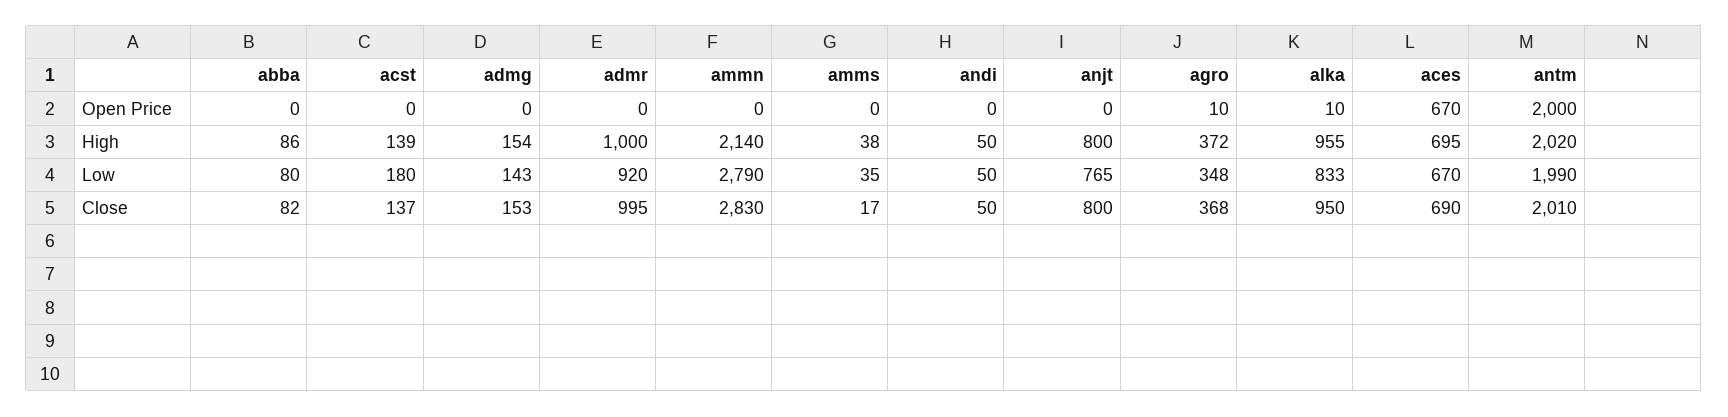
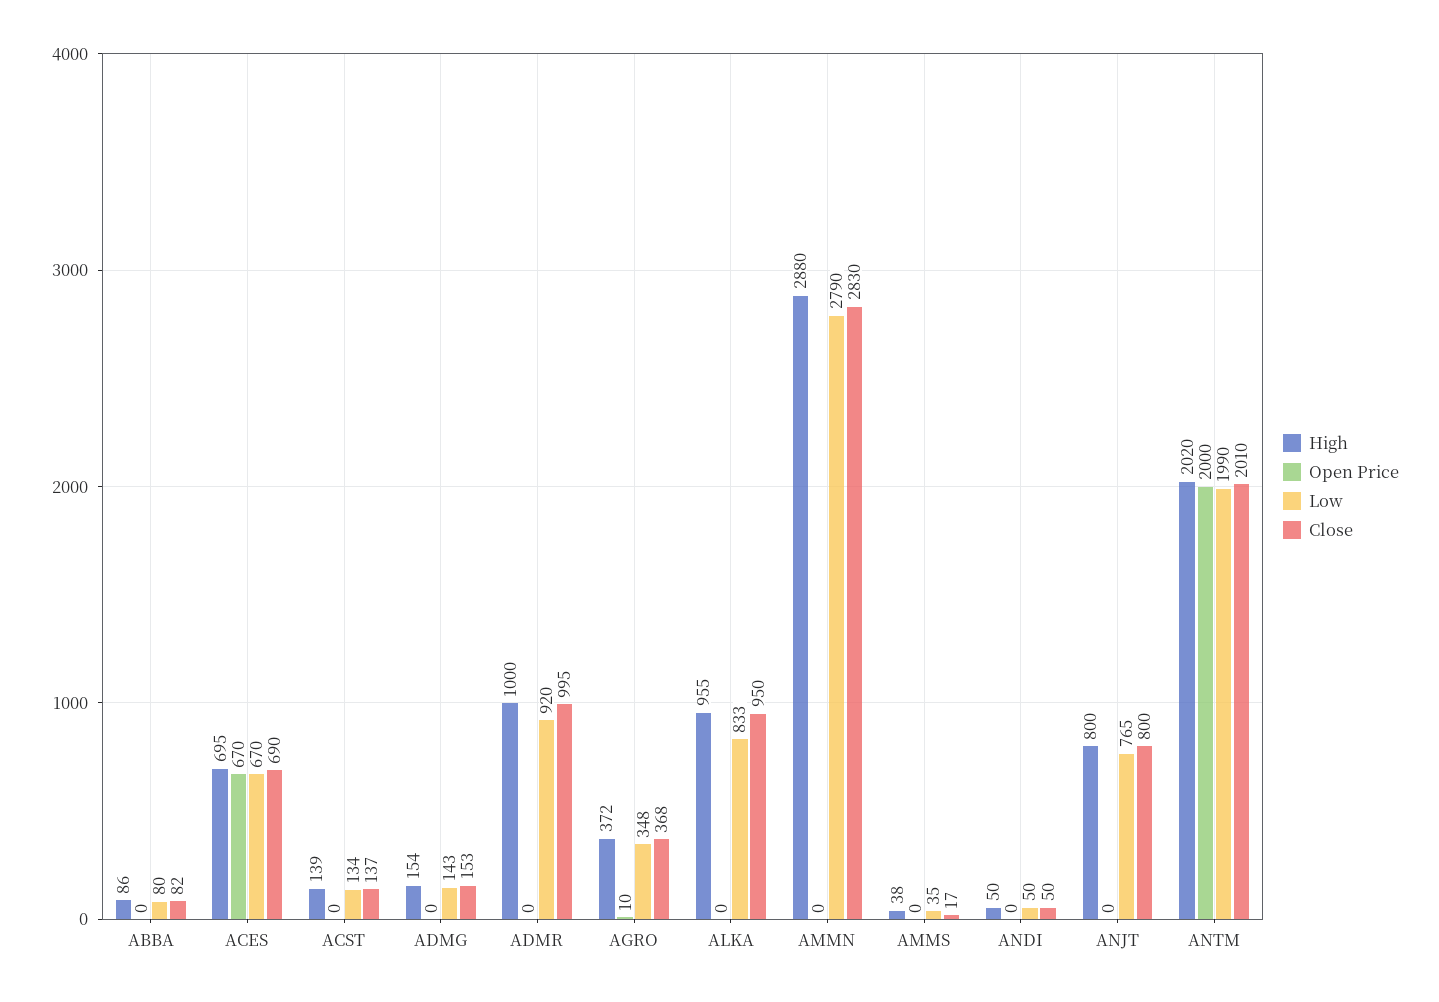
  {
    "Open Price": {
      "abba": 0,
      "acst": 0,
      "admg": 0,
      "admr": 0,
      "ammn": 0,
      "amms": 0,
      "andi": 0,
      "anjt": 0,
      "agro": 10,
-     "alka": 10,
+     "alka": 0,
      "aces": 670,
      "antm": 2000
    },
    "High": {
      "abba": 86,
      "acst": 139,
      "admg": 154,
      "admr": 1000,
-     "ammn": 2140,
+     "ammn": 2880,
      "amms": 38,
      "andi": 50,
      "anjt": 800,
      "agro": 372,
      "alka": 955,
      "aces": 695,
      "antm": 2020
    },
    "Low": {
      "abba": 80,
-     "acst": 180,
+     "acst": 134,
      "admg": 143,
      "admr": 920,
      "ammn": 2790,
      "amms": 35,
      "andi": 50,
      "anjt": 765,
      "agro": 348,
      "alka": 833,
      "aces": 670,
      "antm": 1990
    },
    "Close": {
      "abba": 82,
      "acst": 137,
      "admg": 153,
      "admr": 995,
      "ammn": 2830,
      "amms": 17,
      "andi": 50,
      "anjt": 800,
      "agro": 368,
      "alka": 950,
      "aces": 690,
      "antm": 2010
    }
  }

